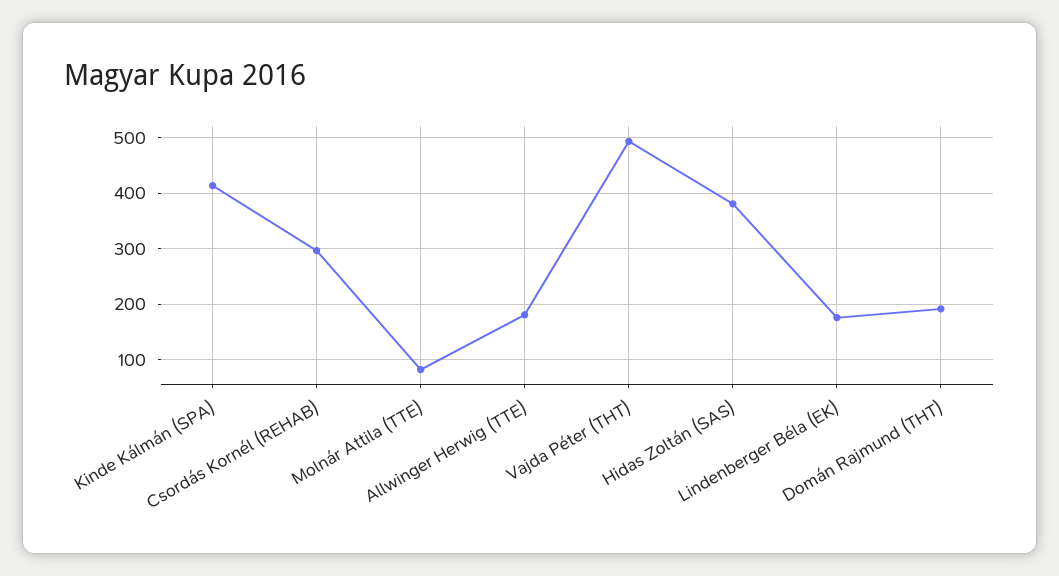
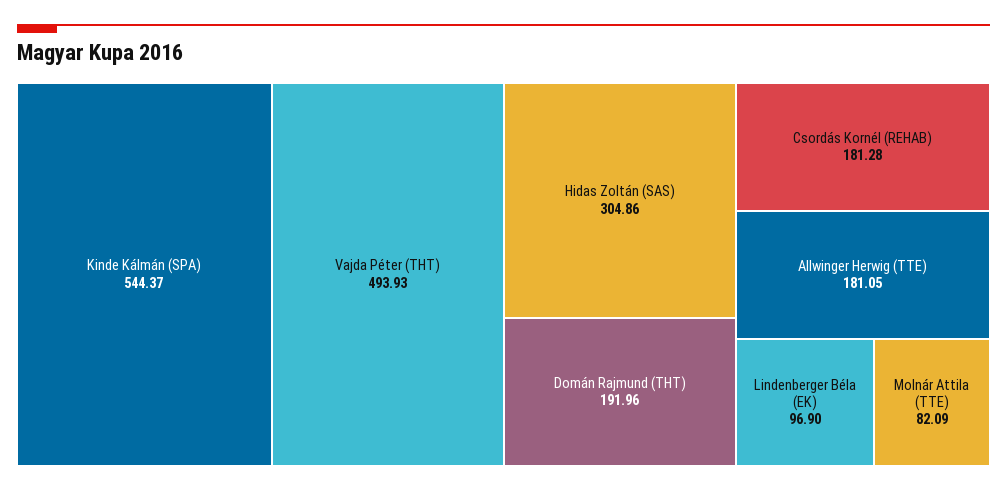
  {
-   "Kinde Kálmán (SPA)": 420,
+   "Kinde Kálmán (SPA)": 544.37,
-   "Csordás Kornél (REHAB)": 300,
+   "Csordás Kornél (REHAB)": 181.28,
    "Molnár Attila (TTE)": 82.09,
    "Allwinger Herwig (TTE)": 181.05,
    "Vajda Péter (THT)": 493.93,
-   "Hidas Zoltán (SAS)": 380,
+   "Hidas Zoltán (SAS)": 304.86,
-   "Lindenberger Béla (EK)": 180,
+   "Lindenberger Béla (EK)": 96.9,
    "Domán Rajmund (THT)": 191.96
  }

